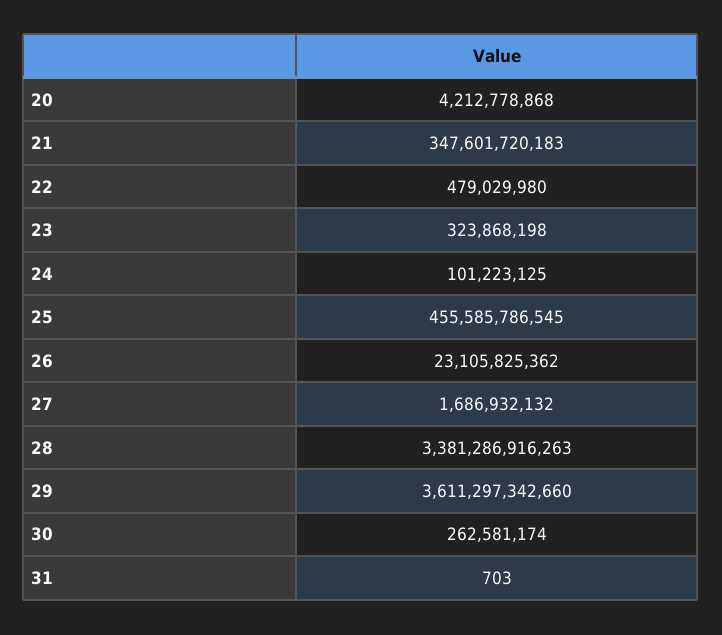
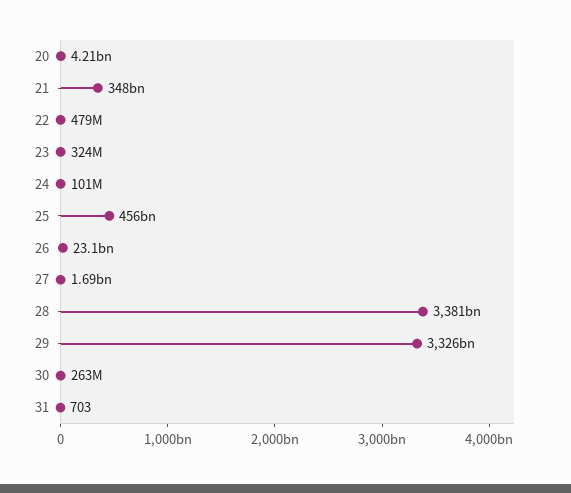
  {
    "20": 4212778868,
    "21": 347601720183,
    "22": 479029980,
    "23": 323868198,
    "24": 101223125,
    "25": 455585786545,
    "26": 23105825362,
    "27": 1686932132,
    "28": 3381286916263,
-   "29": 3611297342660,
+   "29": 3326000000000,
    "30": 262581174,
    "31": 703
  }

